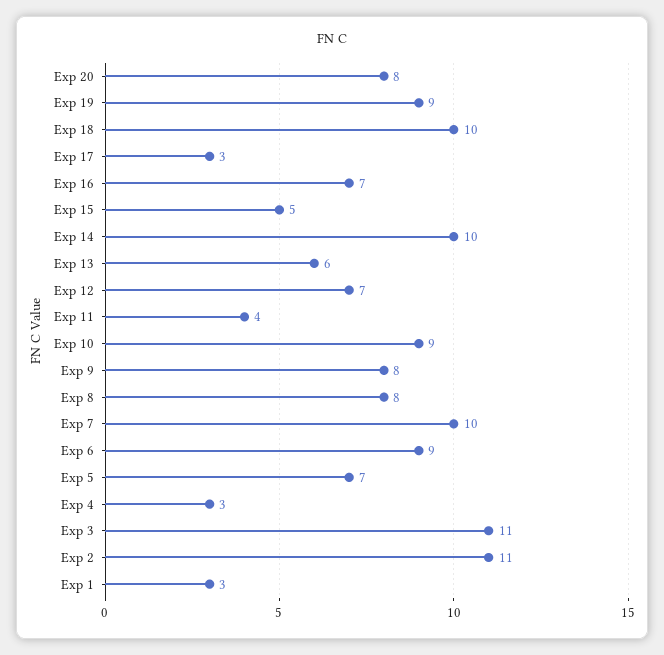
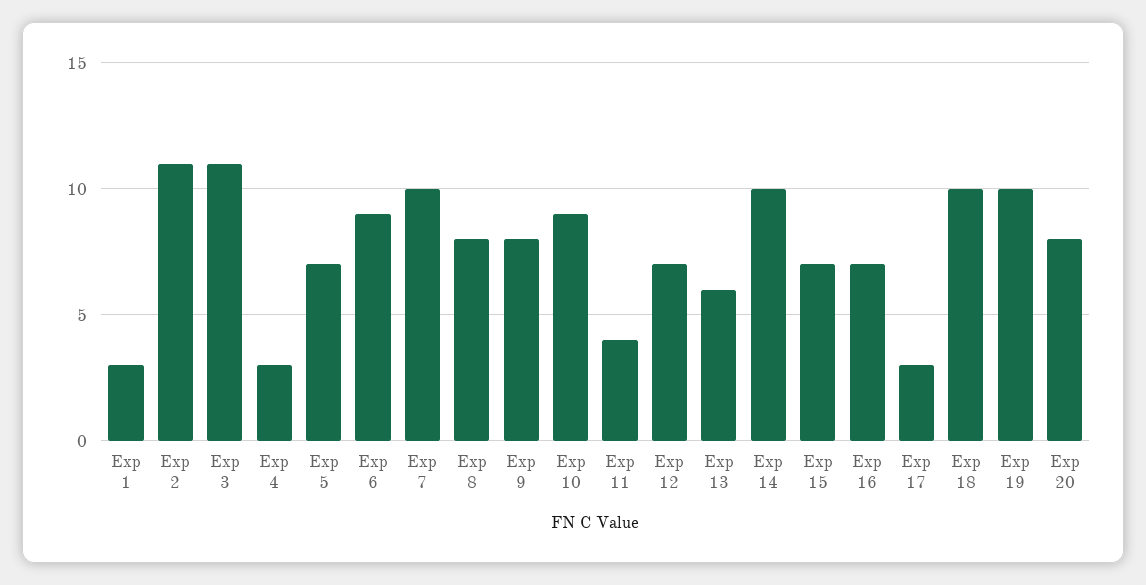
  {
    "Exp 20": 8,
-   "Exp 19": 9,
+   "Exp 19": 10,
    "Exp 18": 10,
    "Exp 17": 3,
    "Exp 16": 7,
-   "Exp 15": 5,
+   "Exp 15": 7,
    "Exp 14": 10,
    "Exp 13": 6,
    "Exp 12": 7,
    "Exp 11": 4,
    "Exp 10": 9,
    "Exp 9": 8,
    "Exp 8": 8,
    "Exp 7": 10,
    "Exp 6": 9,
    "Exp 5": 7,
    "Exp 4": 3,
    "Exp 3": 11,
    "Exp 2": 11,
    "Exp 1": 3
  }

